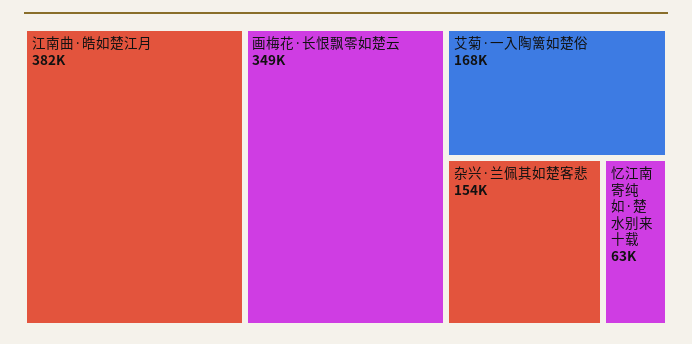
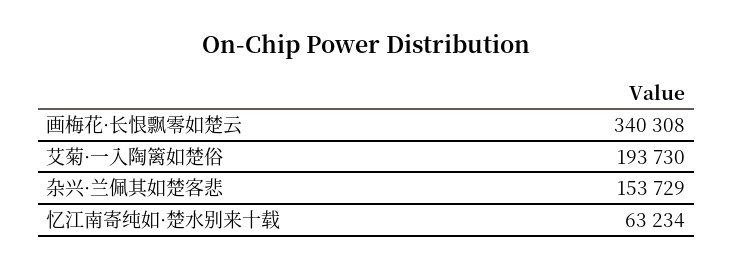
  {
-   "江南曲·皓如楚江月": 382000,
-   "画梅花·长恨飘零如楚云": 349000,
+   "画梅花·长恨飘零如楚云": 340308,
-   "艾菊·一入陶篱如楚俗": 168000,
+   "艾菊·一入陶篱如楚俗": 193730,
    "杂兴·兰佩其如楚客悲": 153729,
    "忆江南寄纯如·楚水别来十载": 63234
  }

